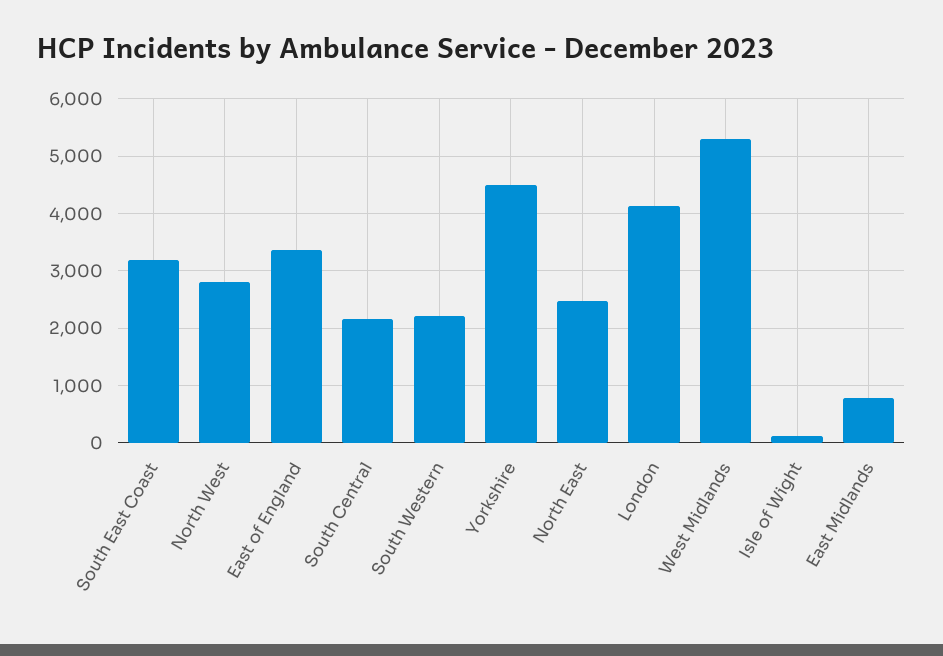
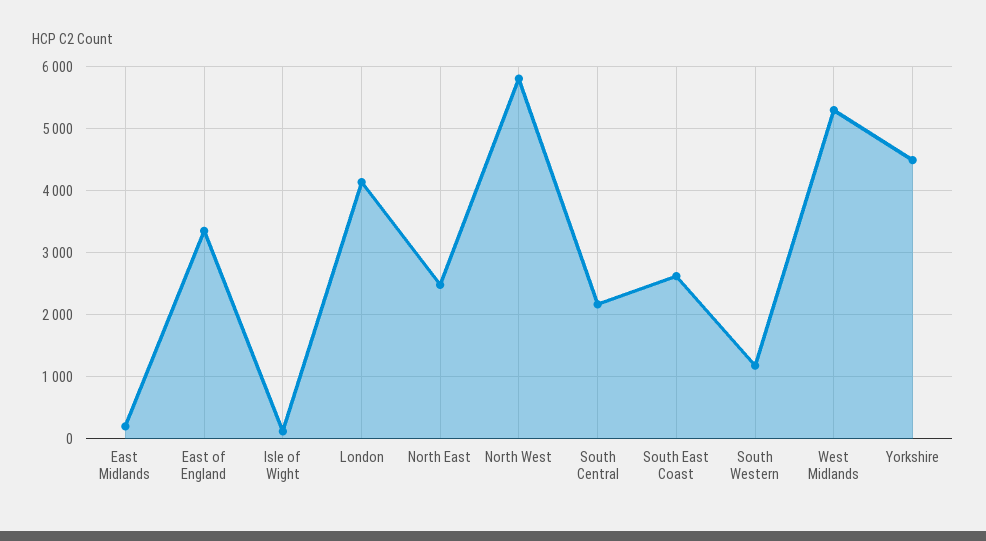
  {
-   "South East Coast": 3200,
+   "South East Coast": 2600,
-   "North West": 2800,
+   "North West": 5800,
    "East of England": 3400,
    "South Central": 2200,
-   "South Western": 2200,
+   "South Western": 1200,
    "Yorkshire": 4500,
    "North East": 2500,
    "London": 4100,
    "West Midlands": 5300,
    "Isle of Wight": 100,
-   "East Midlands": 800
+   "East Midlands": 200
  }

